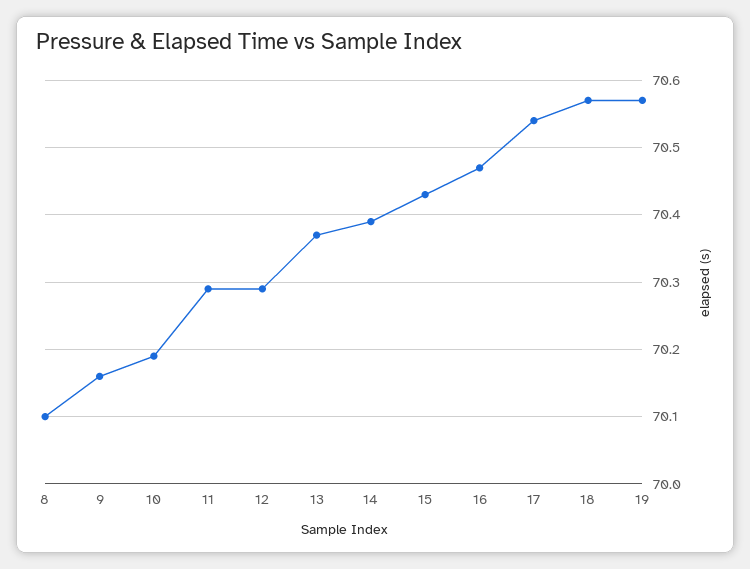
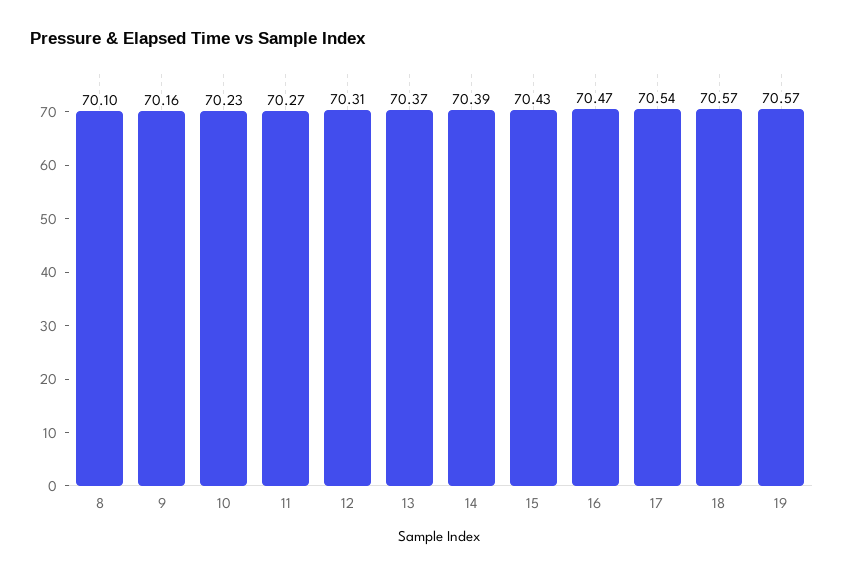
  {
    "8": 70.1,
    "9": 70.16,
-   "10": 70.19,
+   "10": 70.23,
-   "11": 70.29,
+   "11": 70.27,
-   "12": 70.29,
+   "12": 70.31,
    "13": 70.37,
    "14": 70.39,
    "15": 70.43,
    "16": 70.47,
    "17": 70.54,
    "18": 70.57,
    "19": 70.57
  }

